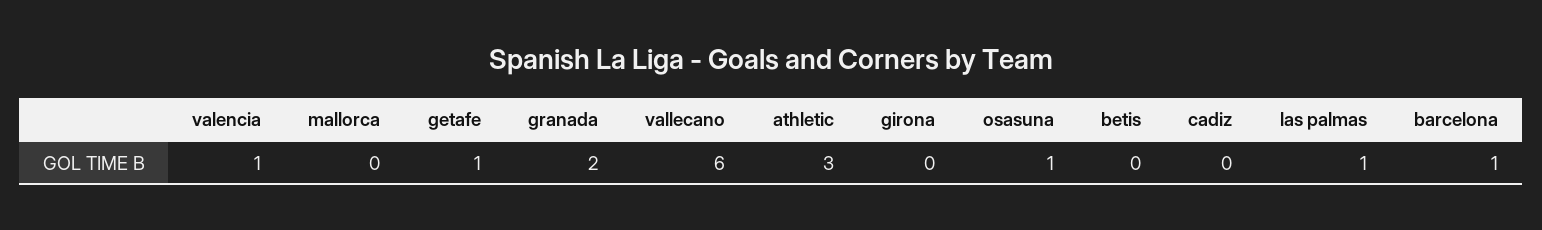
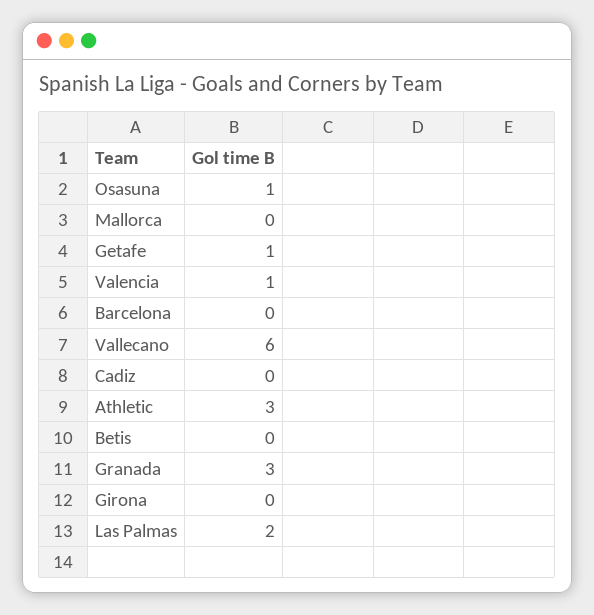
  {
    "valencia": 1,
    "mallorca": 0,
    "getafe": 1,
-   "granada": 2,
+   "granada": 3,
    "vallecano": 6,
    "athletic": 3,
    "girona": 0,
    "osasuna": 1,
    "betis": 0,
    "cadiz": 0,
-   "las palmas": 1,
+   "las palmas": 2,
-   "barcelona": 1
+   "barcelona": 0
  }

